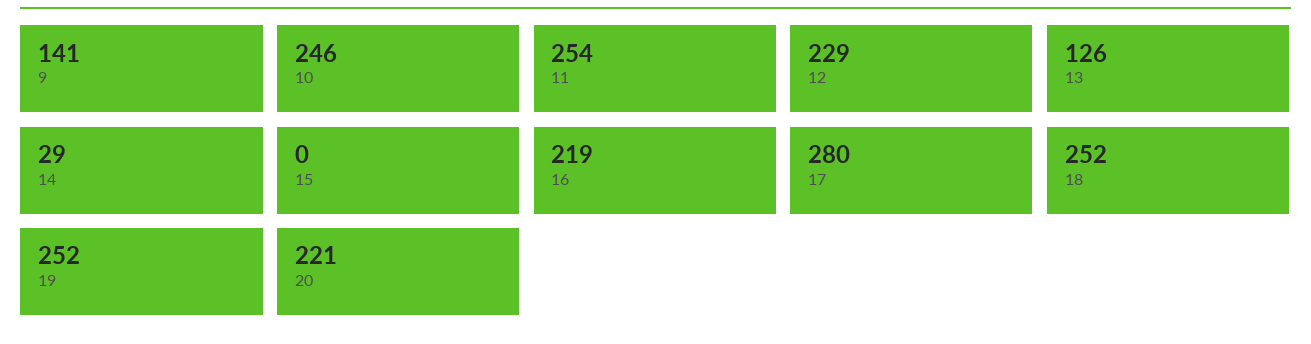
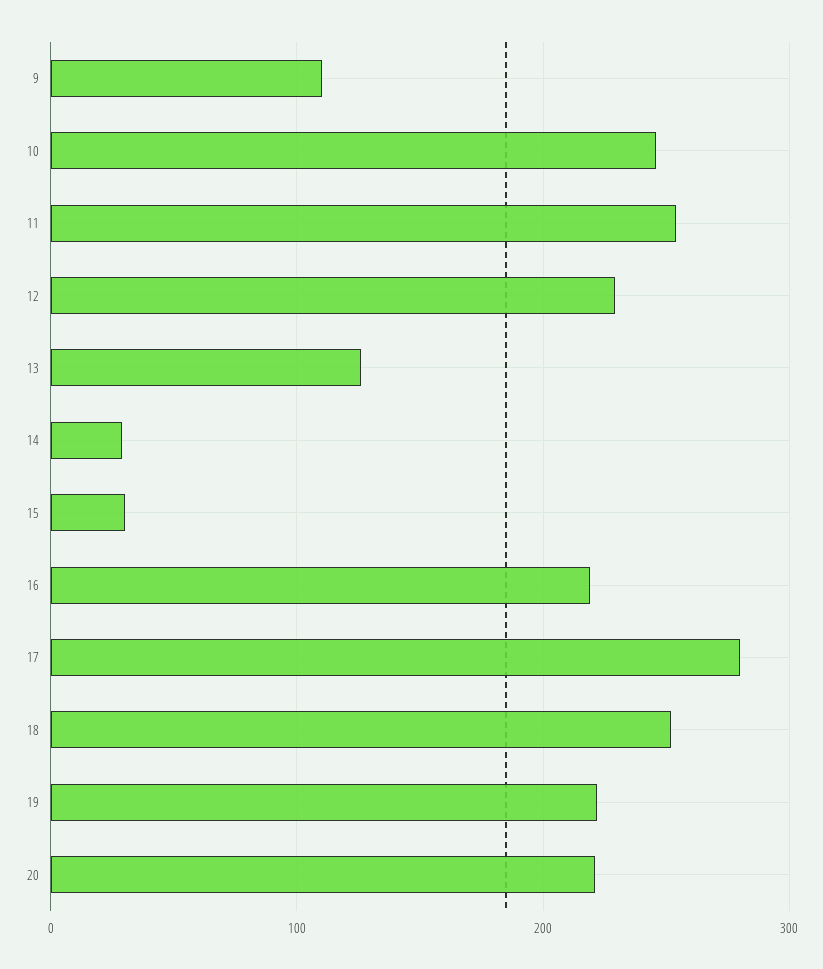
  {
-   "9": 141,
+   "9": 110,
    "10": 246,
    "11": 254,
    "12": 229,
    "13": 126,
    "14": 29,
-   "15": 0,
+   "15": 30,
    "16": 219,
    "17": 280,
    "18": 252,
-   "19": 252,
+   "19": 220,
    "20": 221
  }

